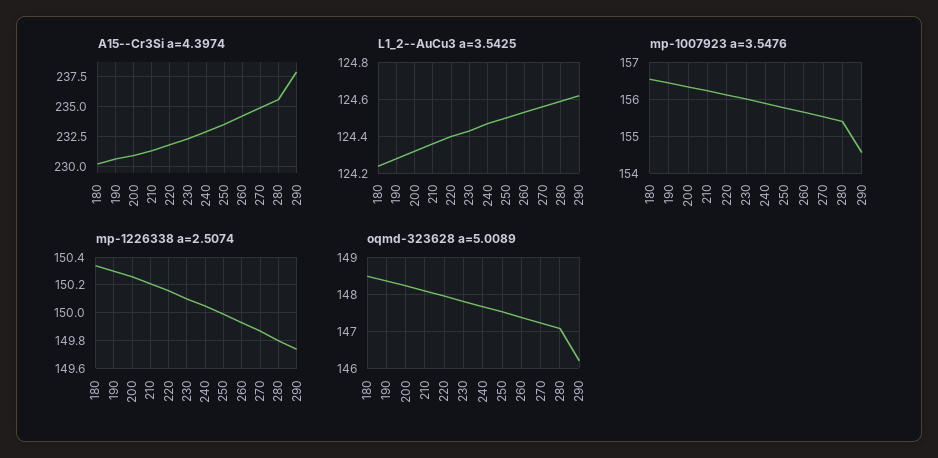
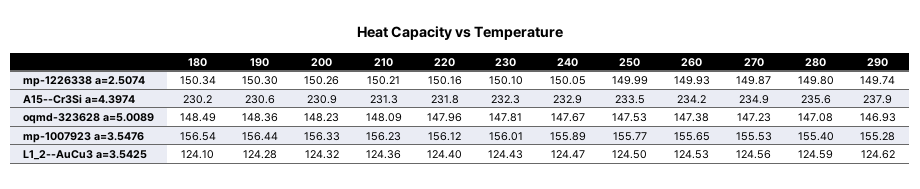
  {
    "A15--Cr3Si a=4.3974": {
      "180": 230.2,
      "190": 230.6,
      "200": 230.9,
      "210": 231.3,
      "220": 231.8,
      "230": 232.3,
      "240": 232.9,
      "250": 233.5,
      "260": 234.2,
      "270": 234.9,
      "280": 235.6,
      "290": 237.9
    },
    "L1_2--AuCu3 a=3.5425": {
-     "180": 124.25,
+     "180": 124.1,
      "190": 124.28,
      "200": 124.32,
      "210": 124.36,
      "220": 124.4,
      "230": 124.43,
      "240": 124.47,
      "250": 124.5,
      "260": 124.53,
      "270": 124.56,
      "280": 124.59,
      "290": 124.62
    },
    "mp-1007923 a=3.5476": {
      "180": 156.54,
      "190": 156.44,
      "200": 156.33,
      "210": 156.23,
      "220": 156.12,
      "230": 156.01,
      "240": 155.89,
      "250": 155.77,
      "260": 155.65,
      "270": 155.53,
      "280": 155.4,
-     "290": 154.6
+     "290": 155.28
    },
    "mp-1226338 a=2.5074": {
      "180": 150.34,
      "190": 150.3,
      "200": 150.26,
      "210": 150.21,
      "220": 150.16,
      "230": 150.1,
      "240": 150.05,
      "250": 149.99,
      "260": 149.93,
      "270": 149.87,
      "280": 149.8,
      "290": 149.74
    },
    "oqmd-323628 a=5.0089": {
      "180": 148.49,
      "190": 148.36,
      "200": 148.23,
      "210": 148.09,
      "220": 147.96,
      "230": 147.81,
      "240": 147.67,
      "250": 147.53,
      "260": 147.38,
      "270": 147.23,
      "280": 147.08,
-     "290": 146.2
+     "290": 146.93
    }
  }

